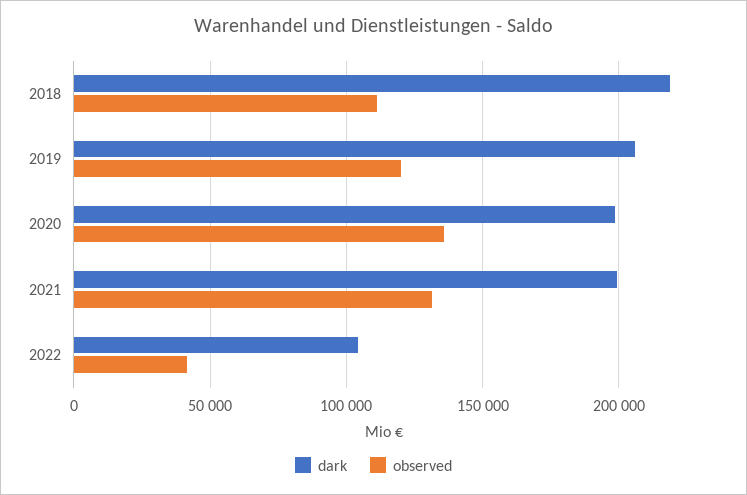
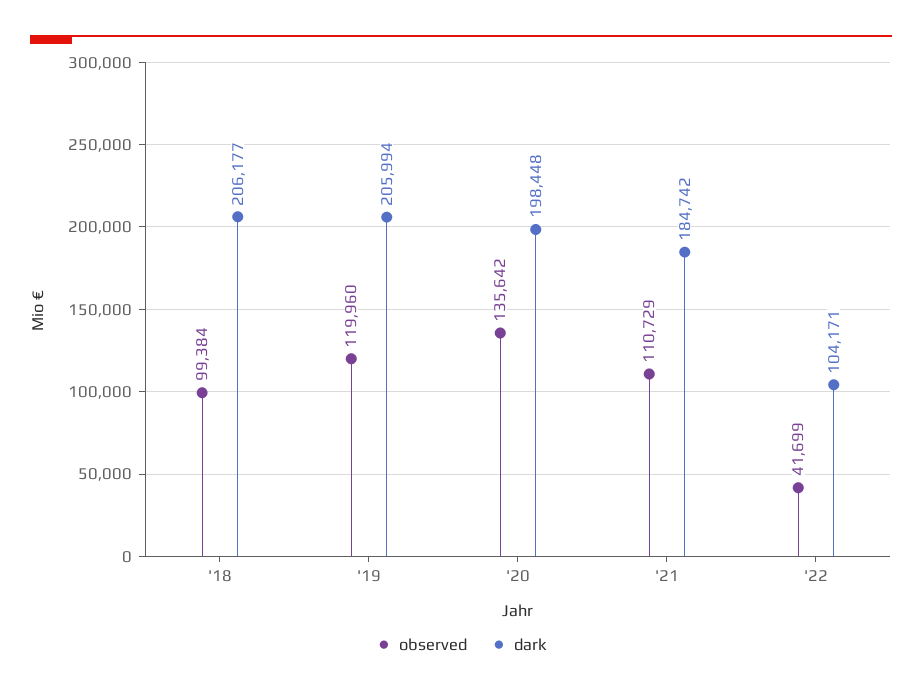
  {
    "dark": {
-     "2018": 220000,
+     "2018": 206177,
      "2019": 205994,
      "2020": 198448,
-     "2021": 200000,
+     "2021": 184742,
      "2022": 104171
    },
    "observed": {
-     "2018": 110000,
+     "2018": 99384,
      "2019": 119960,
      "2020": 135642,
-     "2021": 130000,
+     "2021": 110729,
      "2022": 41699
    }
  }

